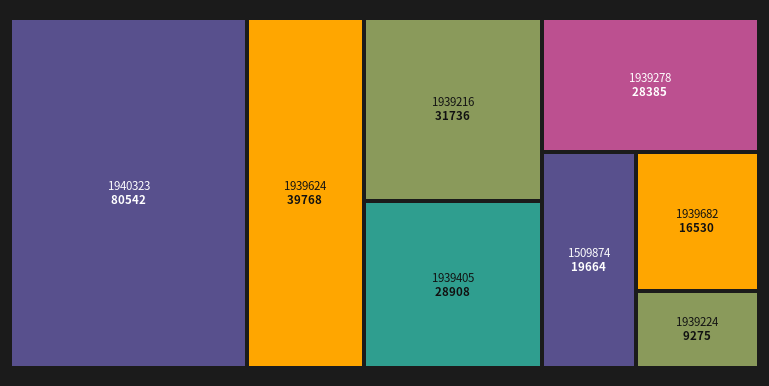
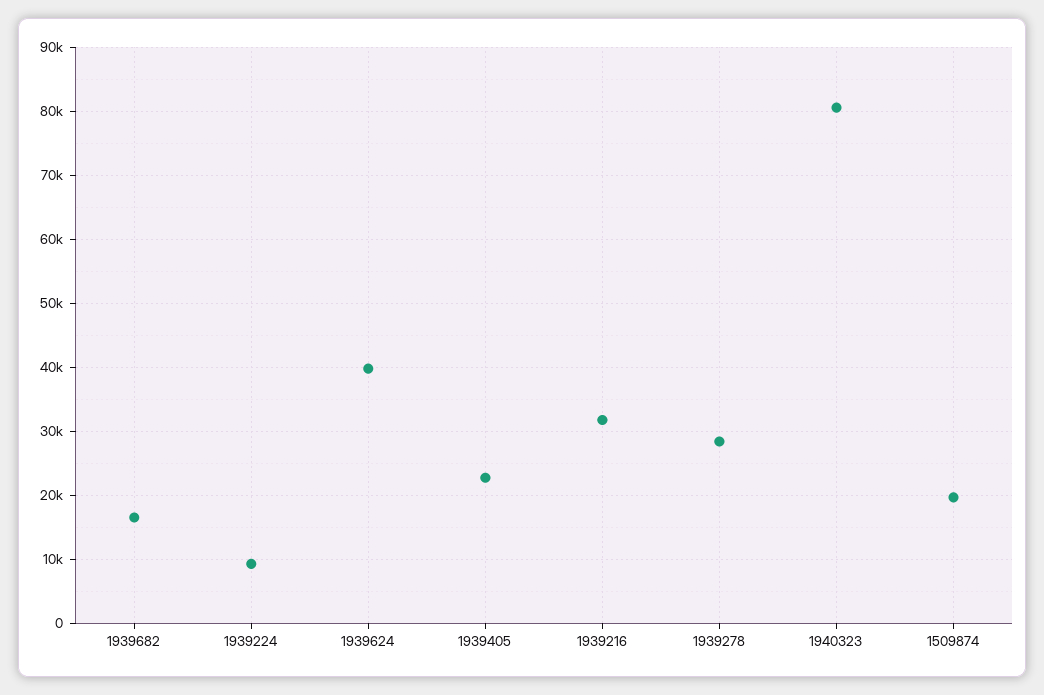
  {
    "1940323": 80542,
    "1939624": 39768,
    "1939216": 31736,
-   "1939405": 28908,
+   "1939405": 23000,
    "1939278": 28385,
    "1509874": 19664,
    "1939682": 16530,
    "1939224": 9275
  }

